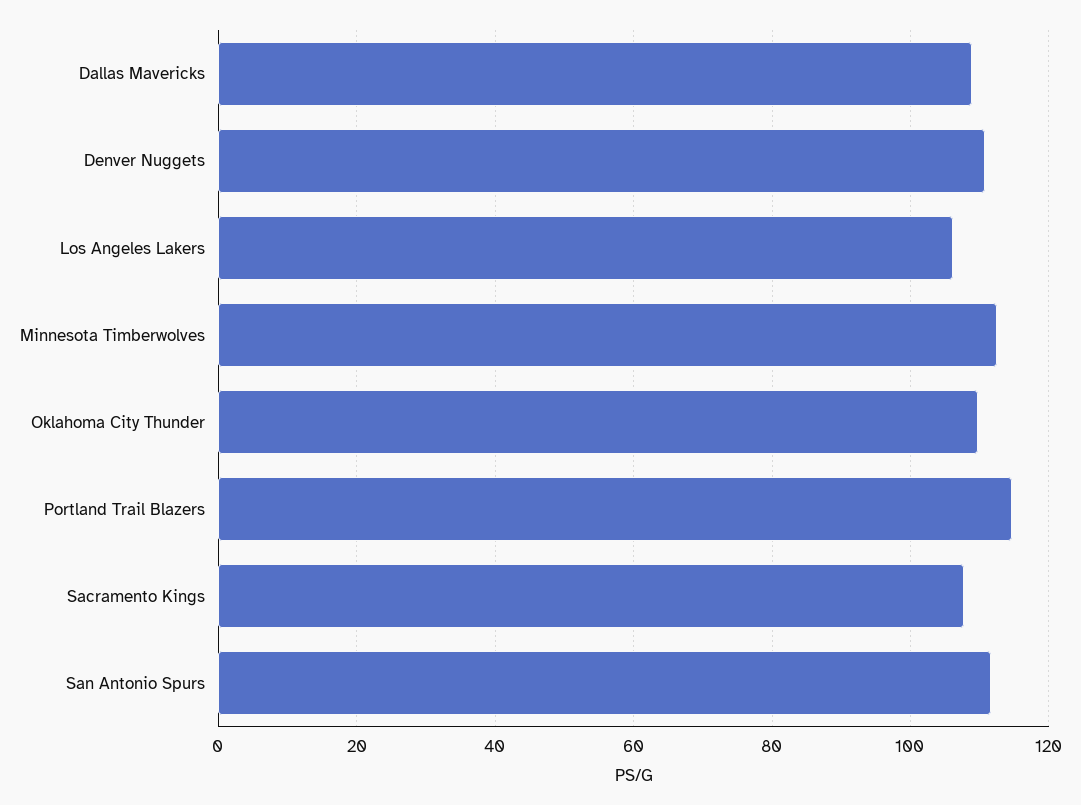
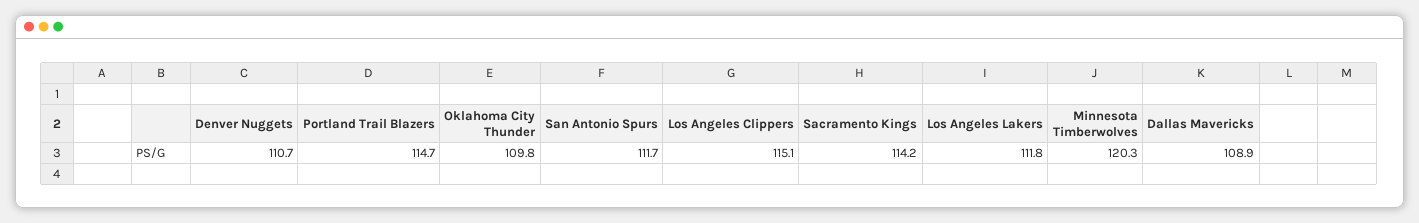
  {
    "Dallas Mavericks": 108.9,
    "Denver Nuggets": 110.7,
-   "Los Angeles Lakers": 106,
+   "Los Angeles Lakers": 111.8,
-   "Minnesota Timberwolves": 112,
+   "Minnesota Timberwolves": 120.3,
    "Oklahoma City Thunder": 109.8,
    "Portland Trail Blazers": 114.7,
-   "Sacramento Kings": 108,
+   "Sacramento Kings": 114.2,
-   "San Antonio Spurs": 111.7
+   "San Antonio Spurs": 111.7,
+   "Los Angeles Clippers": 115.1
  }

